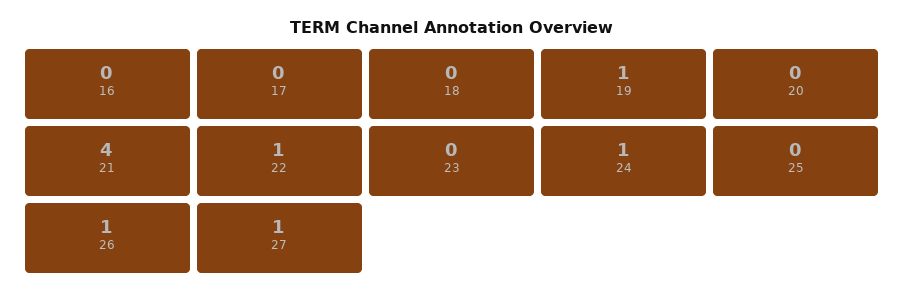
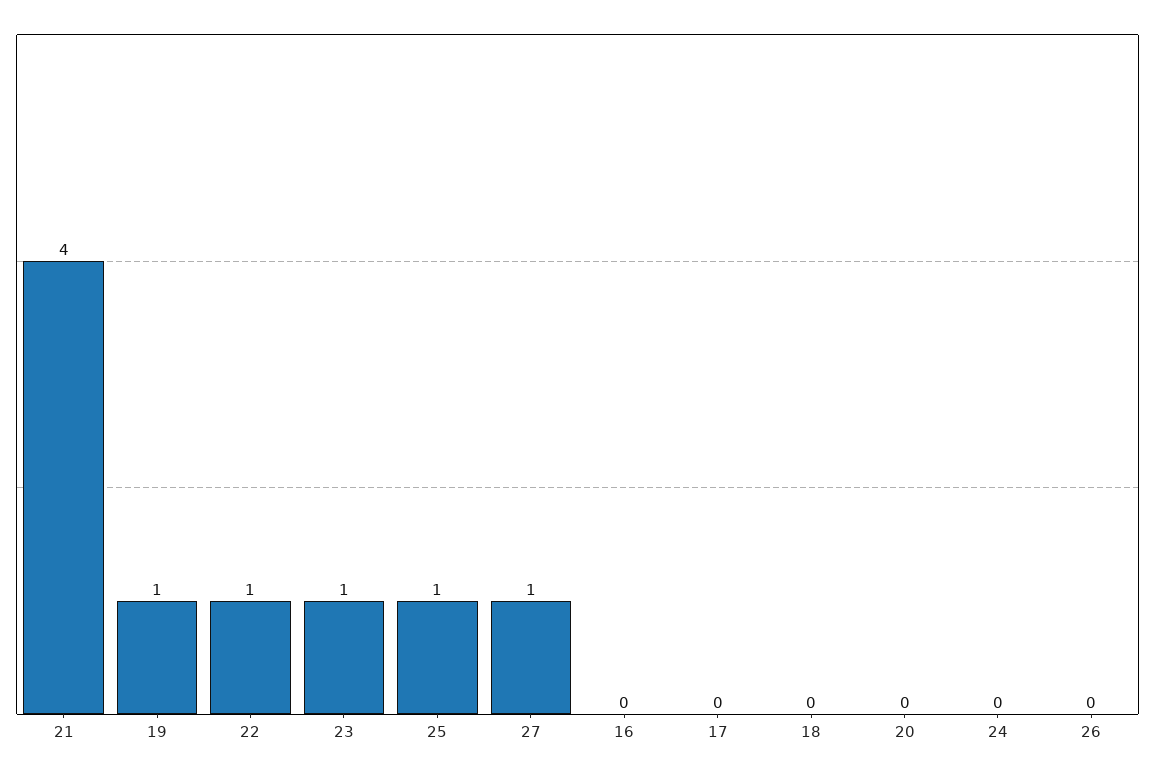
  {
    "16": 0,
    "17": 0,
    "18": 0,
    "19": 1,
    "20": 0,
    "21": 4,
    "22": 1,
-   "23": 0,
+   "23": 1,
-   "24": 1,
+   "24": 0,
-   "25": 0,
+   "25": 1,
-   "26": 1,
+   "26": 0,
    "27": 1
  }

